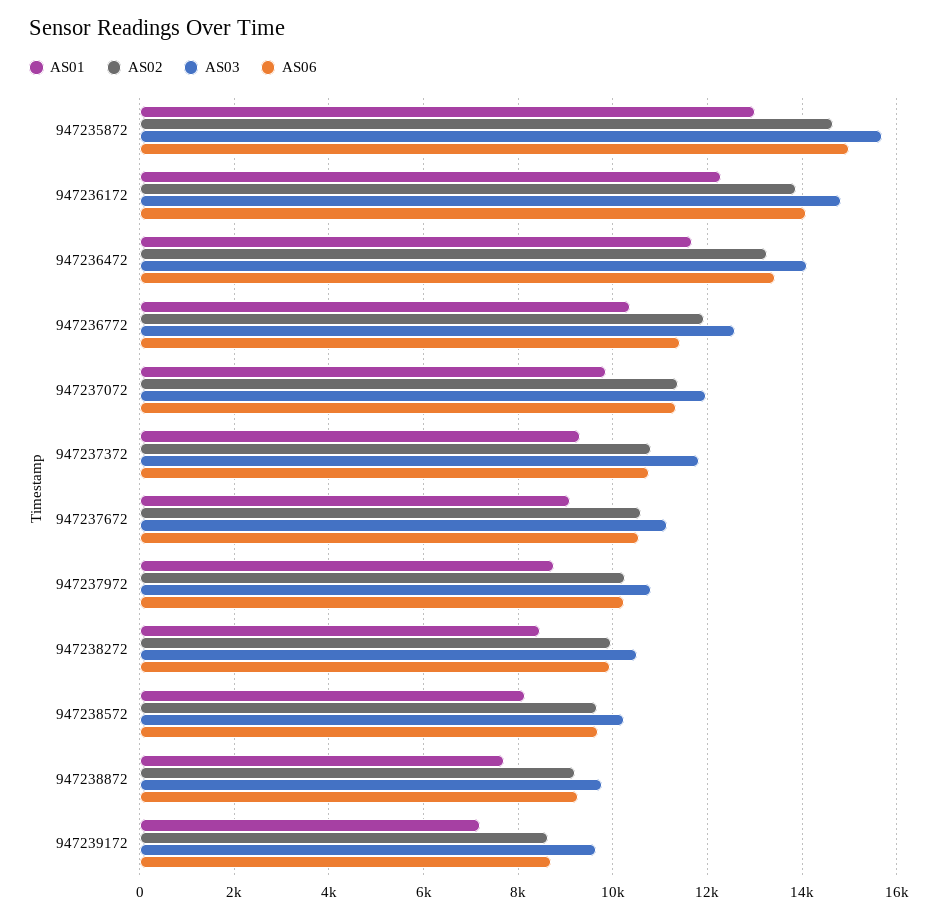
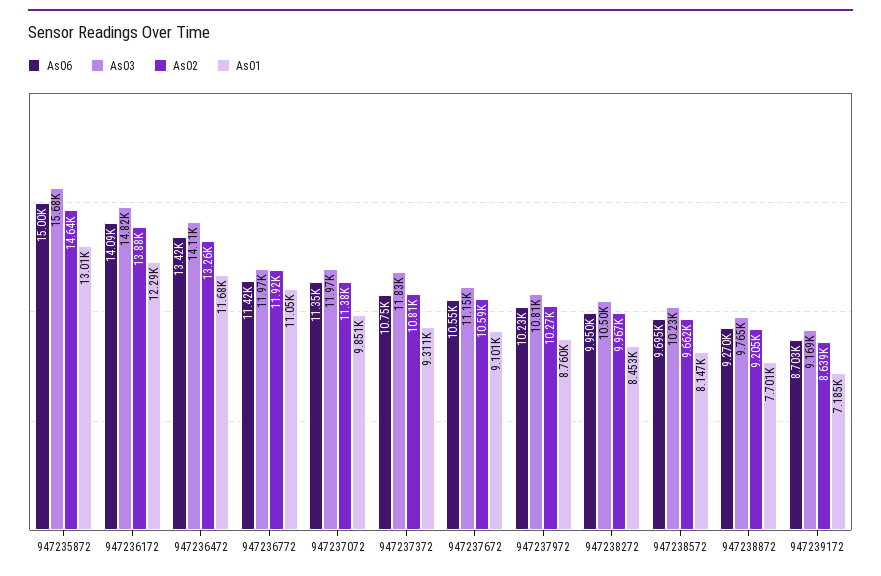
  {
    "AS01": {
      "947235872": 13010,
      "947236172": 12290,
      "947236472": 11680,
-     "947236772": 10400,
+     "947236772": 11050,
      "947237072": 9851,
      "947237372": 9311,
      "947237672": 9101,
      "947237972": 8760,
      "947238272": 8453,
      "947238572": 8147,
      "947238872": 7701,
      "947239172": 7185
    },
    "AS02": {
      "947235872": 14640,
      "947236172": 13880,
      "947236472": 13260,
      "947236772": 11920,
      "947237072": 11380,
      "947237372": 10810,
      "947237672": 10590,
      "947237972": 10270,
      "947238272": 9967,
      "947238572": 9662,
      "947238872": 9205,
      "947239172": 8639
    },
    "AS03": {
      "947235872": 15680,
      "947236172": 14820,
      "947236472": 14110,
-     "947236772": 12600,
+     "947236772": 11970,
      "947237072": 11970,
      "947237372": 11830,
      "947237672": 11150,
      "947237972": 10810,
      "947238272": 10500,
      "947238572": 10230,
      "947238872": 9765,
-     "947239172": 9600
+     "947239172": 9169
    },
    "AS06": {
      "947235872": 15000,
      "947236172": 14090,
      "947236472": 13420,
      "947236772": 11420,
      "947237072": 11350,
      "947237372": 10750,
      "947237672": 10550,
      "947237972": 10230,
      "947238272": 9950,
      "947238572": 9695,
      "947238872": 9270,
      "947239172": 8703
    }
  }

